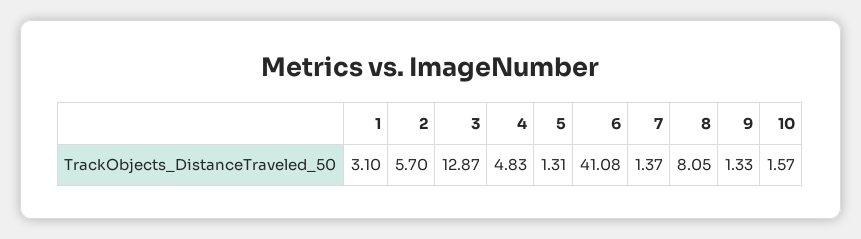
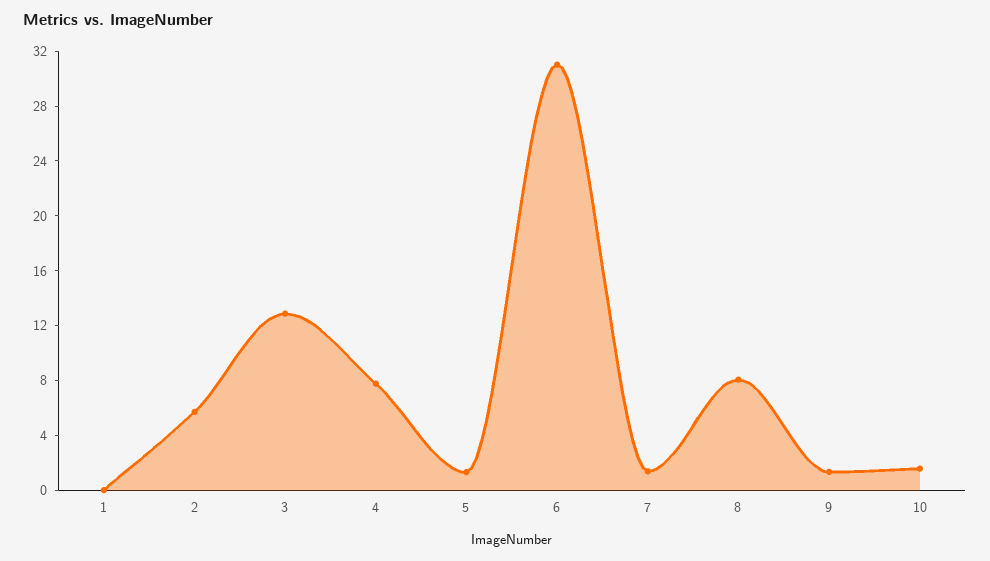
  {
-   "1": 3.1,
+   "1": 0,
    "2": 5.7,
    "3": 12.87,
-   "4": 4.83,
+   "4": 8,
    "5": 1.31,
-   "6": 41.08,
+   "6": 31,
    "7": 1.37,
    "8": 8.05,
    "9": 1.33,
    "10": 1.57
  }

